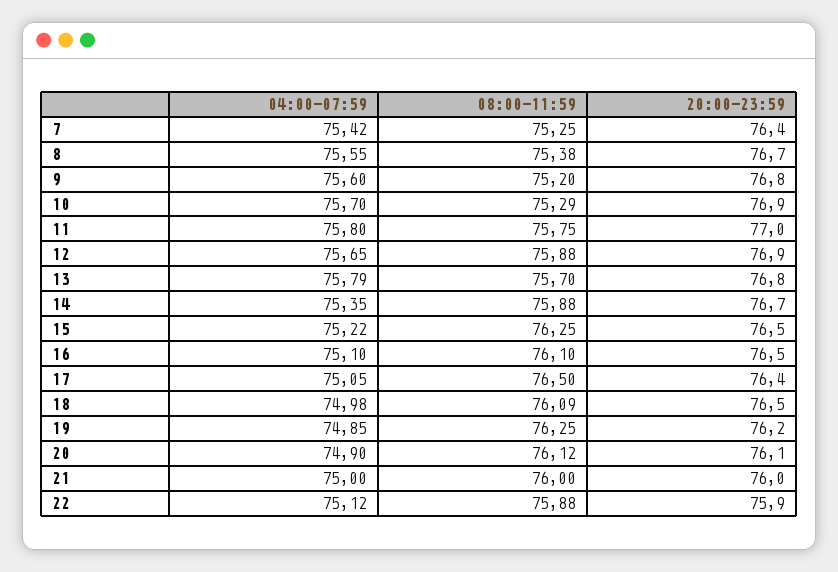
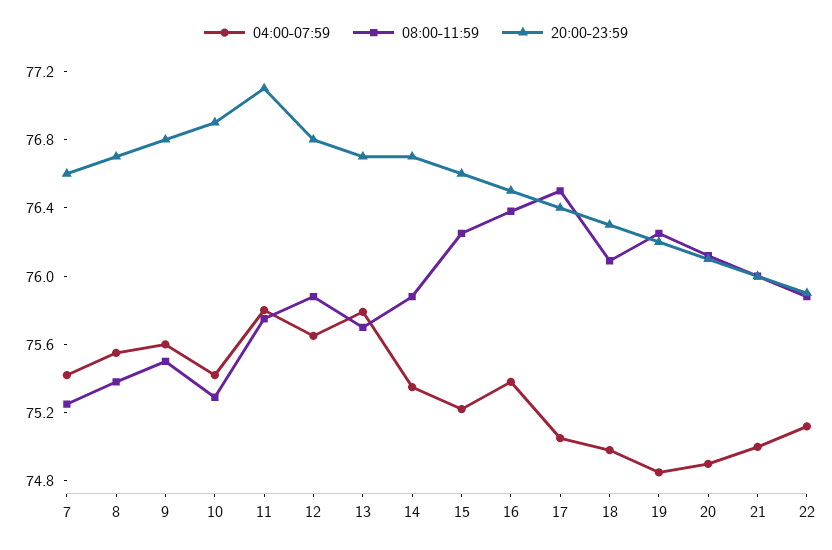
  {
    "04:00-07:59": {
      "7": 75.42,
      "8": 75.55,
      "9": 75.6,
-     "10": 75.7,
+     "10": 75.4,
      "11": 75.8,
      "12": 75.65,
      "13": 75.79,
      "14": 75.35,
      "15": 75.22,
-     "16": 75.1,
+     "16": 75.4,
      "17": 75.05,
      "18": 74.98,
      "19": 74.85,
      "20": 74.9,
      "21": 75,
      "22": 75.12
    },
    "08:00-11:59": {
      "7": 75.25,
      "8": 75.38,
-     "9": 75.2,
+     "9": 75.5,
      "10": 75.29,
      "11": 75.75,
      "12": 75.88,
      "13": 75.7,
      "14": 75.88,
      "15": 76.25,
-     "16": 76.1,
+     "16": 76.4,
      "17": 76.5,
      "18": 76.09,
      "19": 76.25,
      "20": 76.12,
      "21": 76,
      "22": 75.88
    },
    "20:00-23:59": {
-     "7": 76.4,
+     "7": 76.6,
      "8": 76.7,
      "9": 76.8,
      "10": 76.9,
-     "11": 77,
+     "11": 77.1,
-     "12": 76.9,
+     "12": 76.8,
-     "13": 76.8,
+     "13": 76.7,
      "14": 76.7,
-     "15": 76.5,
+     "15": 76.6,
      "16": 76.5,
      "17": 76.4,
-     "18": 76.5,
+     "18": 76.3,
      "19": 76.2,
      "20": 76.1,
      "21": 76,
      "22": 75.9
    }
  }

